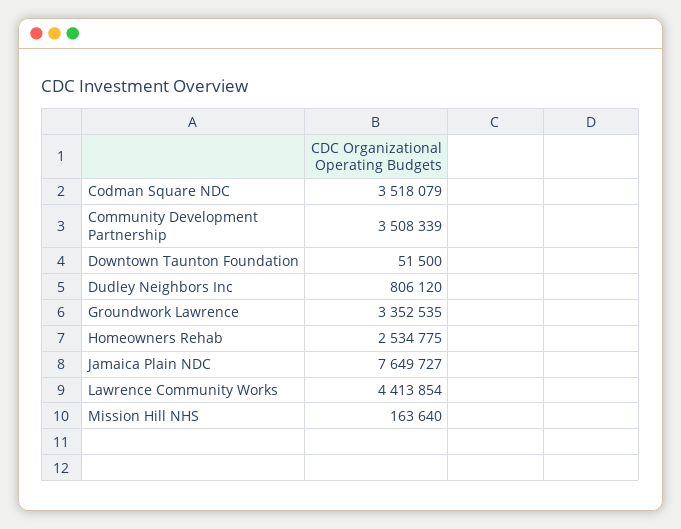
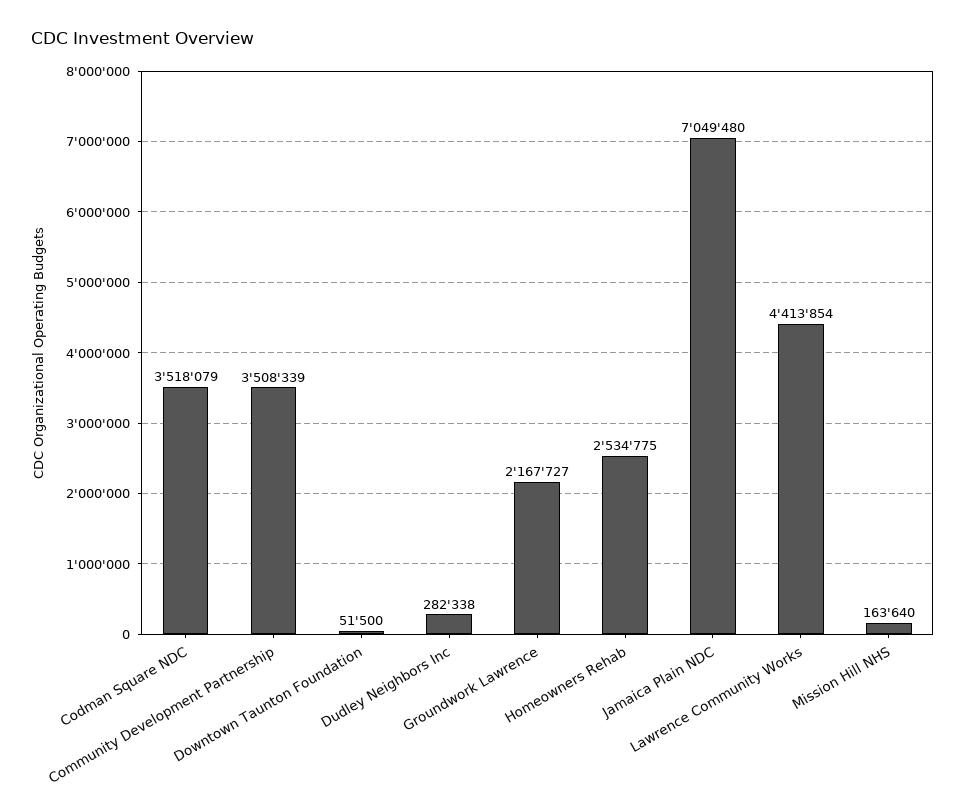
  {
    "Codman Square NDC": 3518079,
    "Community Development Partnership": 3508339,
    "Downtown Taunton Foundation": 51500,
-   "Dudley Neighbors Inc": 806120,
+   "Dudley Neighbors Inc": 282338,
-   "Groundwork Lawrence": 3352535,
+   "Groundwork Lawrence": 2167727,
    "Homeowners Rehab": 2534775,
-   "Jamaica Plain NDC": 7649727,
+   "Jamaica Plain NDC": 7049480,
    "Lawrence Community Works": 4413854,
    "Mission Hill NHS": 163640
  }

